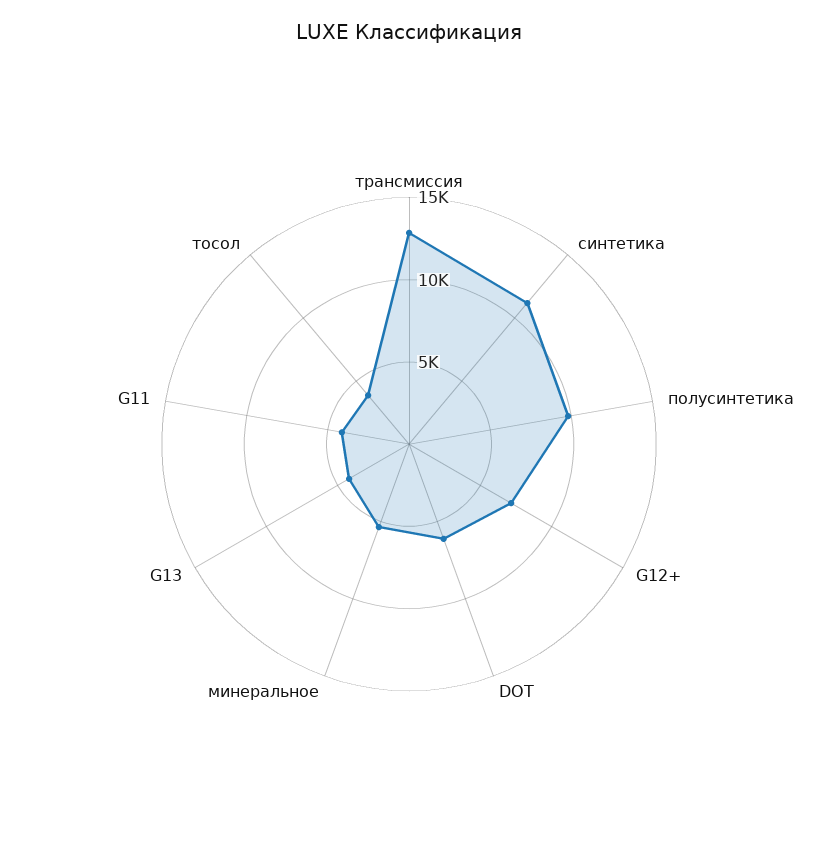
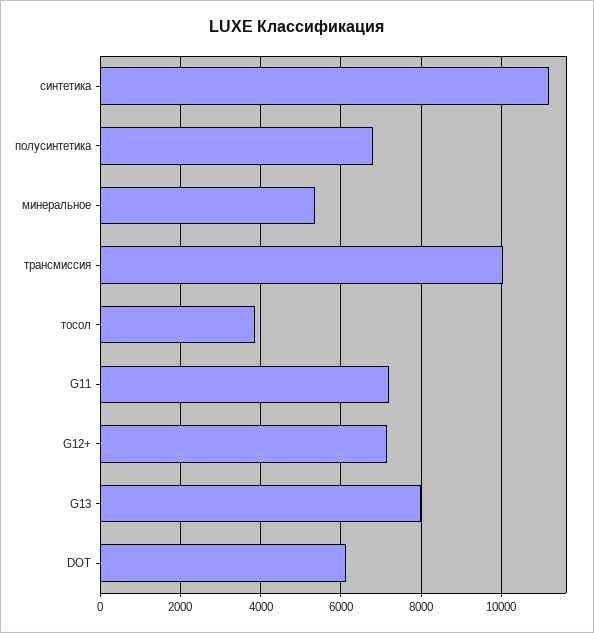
  {
-   "трансмиссия": 13000,
+   "трансмиссия": 10000,
    "синтетика": 11200,
-   "полусинтетика": 10000,
+   "полусинтетика": 6800,
    "G12+": 7200,
    "DOT": 6200,
    "минеральное": 5400,
-   "G13": 4000,
+   "G13": 8000,
-   "G11": 4000,
+   "G11": 7200,
    "тосол": 3800
  }

